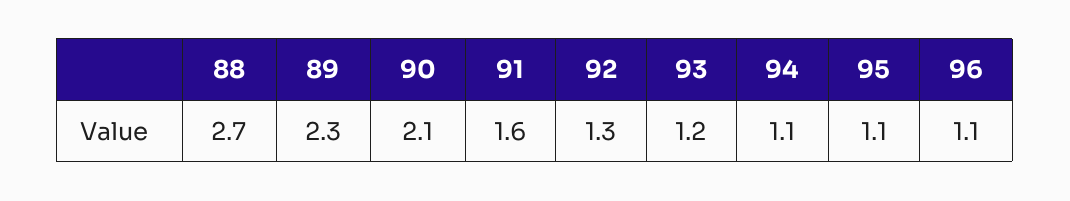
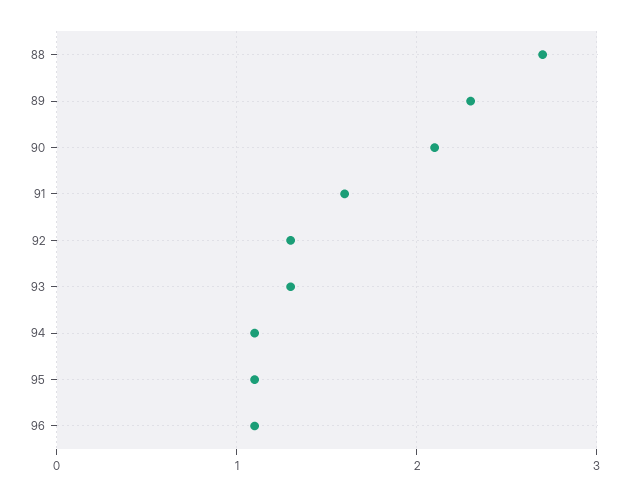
  {
    "88": 2.7,
    "89": 2.3,
    "90": 2.1,
    "91": 1.6,
    "92": 1.3,
-   "93": 1.2,
+   "93": 1.3,
    "94": 1.1,
    "95": 1.1,
    "96": 1.1
  }

